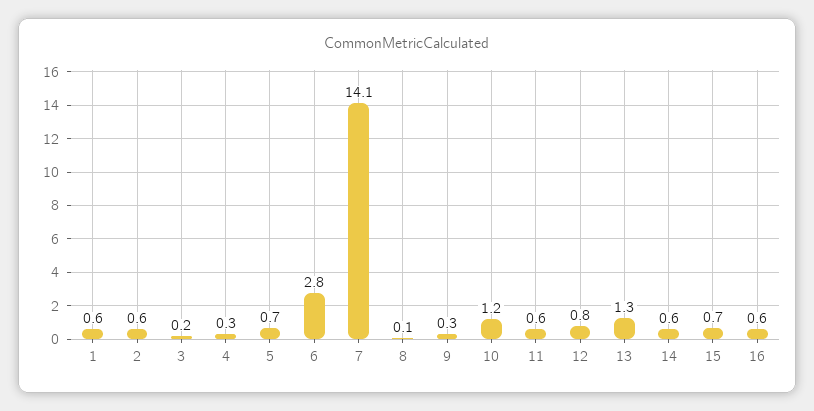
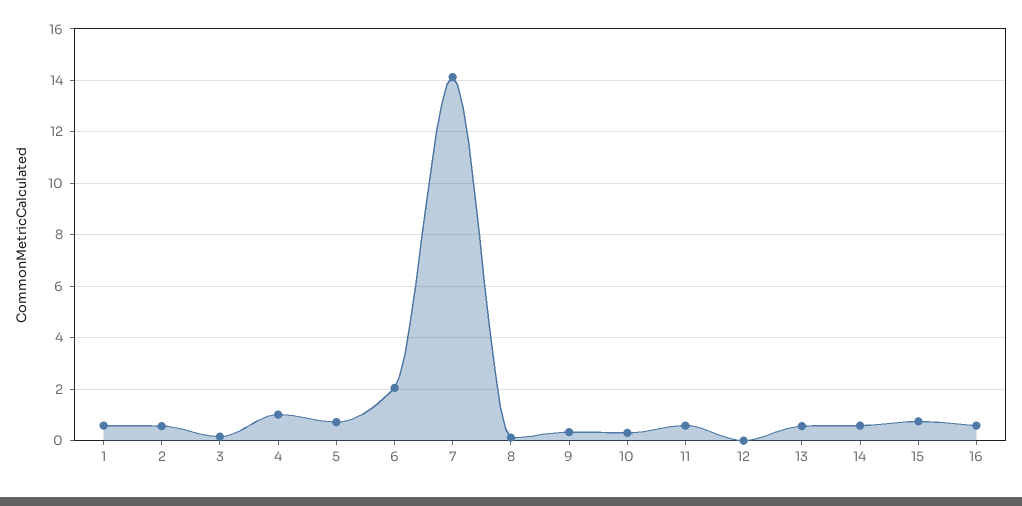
  {
    "1": 0.6,
    "2": 0.6,
    "3": 0.2,
-   "4": 0.3,
+   "4": 1,
    "5": 0.7,
-   "6": 2.8,
+   "6": 2,
    "7": 14.1,
    "8": 0.1,
    "9": 0.3,
-   "10": 1.2,
+   "10": 0.25,
    "11": 0.6,
-   "12": 0.8,
+   "12": 0,
-   "13": 1.3,
+   "13": 0.5,
    "14": 0.6,
    "15": 0.7,
    "16": 0.6
  }

